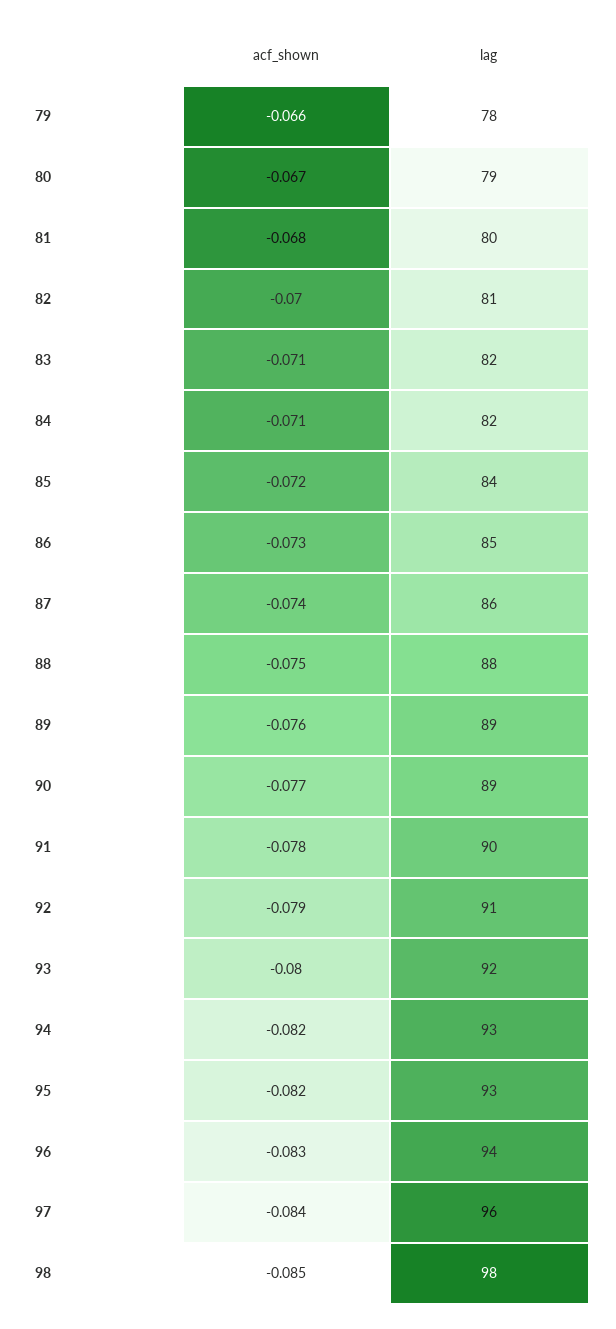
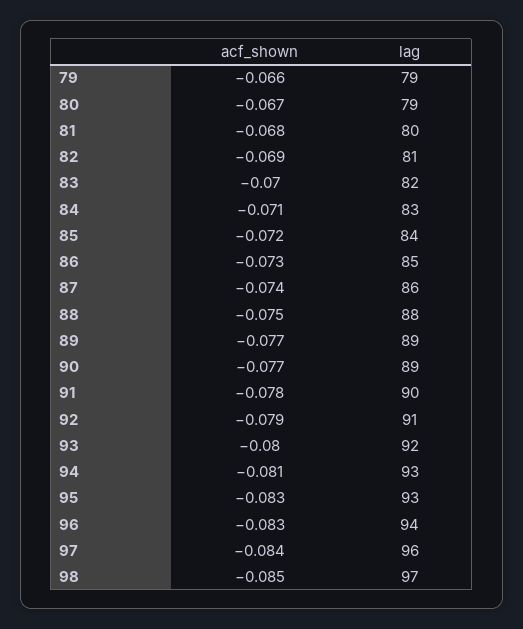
  {
    "acf_shown": {
      "79": -0.066,
      "80": -0.067,
      "81": -0.068,
-     "82": -0.07,
+     "82": -0.069,
-     "83": -0.071,
+     "83": -0.07,
      "84": -0.071,
      "85": -0.072,
      "86": -0.073,
      "87": -0.074,
      "88": -0.075,
-     "89": -0.076,
+     "89": -0.077,
      "90": -0.077,
      "91": -0.078,
      "92": -0.079,
      "93": -0.08,
-     "94": -0.082,
+     "94": -0.081,
-     "95": -0.082,
+     "95": -0.083,
      "96": -0.083,
      "97": -0.084,
      "98": -0.085
    },
    "lag": {
-     "79": 78,
+     "79": 79,
      "80": 79,
      "81": 80,
      "82": 81,
      "83": 82,
-     "84": 82,
+     "84": 83,
      "85": 84,
      "86": 85,
      "87": 86,
      "88": 88,
      "89": 89,
      "90": 89,
      "91": 90,
      "92": 91,
      "93": 92,
      "94": 93,
      "95": 93,
      "96": 94,
      "97": 96,
-     "98": 98
+     "98": 97
    }
  }

